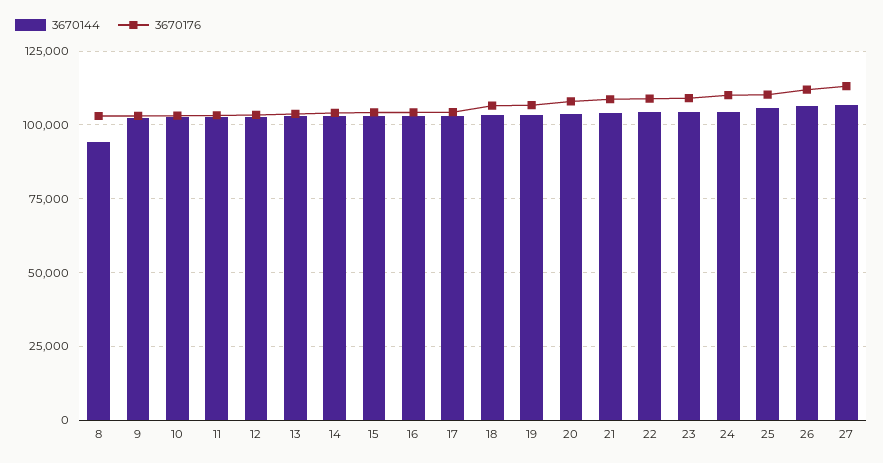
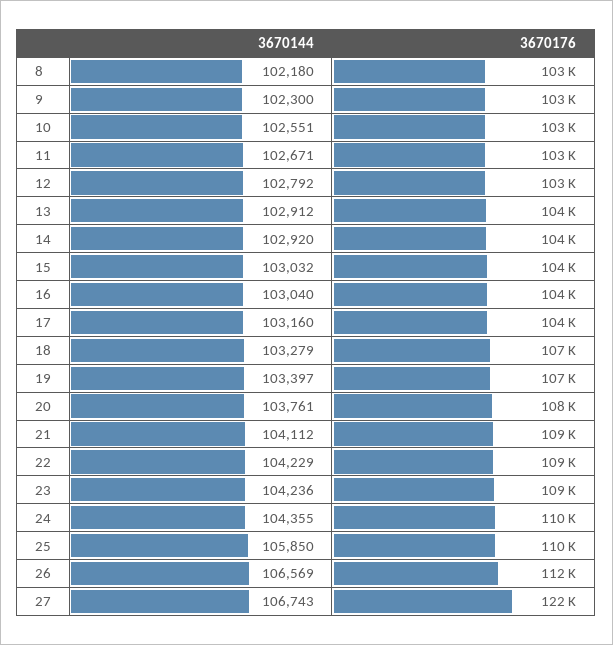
  {
    "3670144": {
-     "8": 95000,
+     "8": 102180,
      "9": 102300,
      "10": 102551,
      "11": 102671,
      "12": 102792,
      "13": 102912,
      "14": 102920,
      "15": 103032,
      "16": 103040,
      "17": 103160,
      "18": 103279,
      "19": 103397,
      "20": 103761,
      "21": 104112,
      "22": 104229,
      "23": 104236,
      "24": 104355,
      "25": 105850,
      "26": 106569,
      "27": 106743
    },
    "3670176": {
      "8": 103000,
      "9": 103000,
      "10": 103000,
      "11": 103000,
      "12": 103000,
      "13": 104000,
      "14": 104000,
      "15": 104000,
      "16": 104000,
      "17": 104000,
      "18": 107000,
      "19": 107000,
      "20": 108000,
      "21": 109000,
      "22": 109000,
      "23": 109000,
      "24": 110000,
      "25": 110000,
      "26": 112000,
-     "27": 112500
+     "27": 122000
    }
  }

